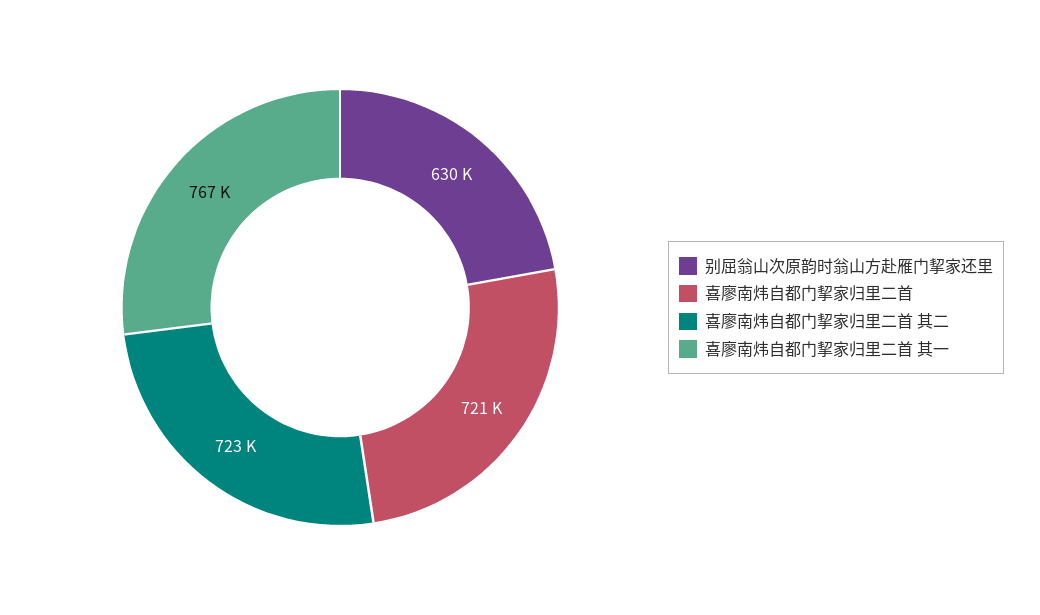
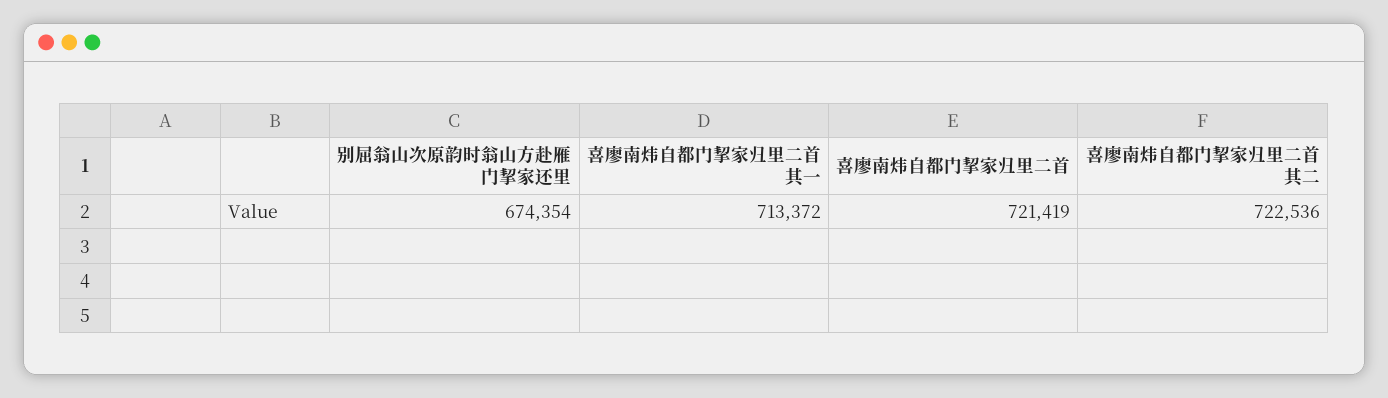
  {
-   "别屈翁山次原韵时翁山方赴雁门挈家还里": 630000,
+   "别屈翁山次原韵时翁山方赴雁门挈家还里": 674354,
    "喜廖南炜自都门挈家归里二首": 721419,
    "喜廖南炜自都门挈家归里二首 其二": 722536,
-   "喜廖南炜自都门挈家归里二首 其一": 767000
+   "喜廖南炜自都门挈家归里二首 其一": 713372
  }

